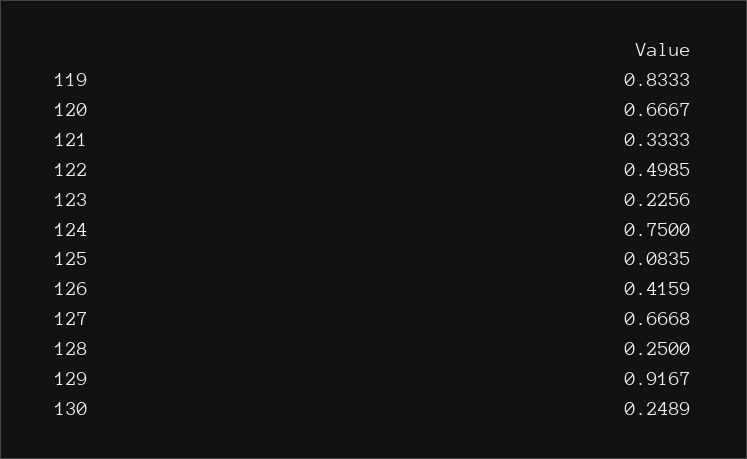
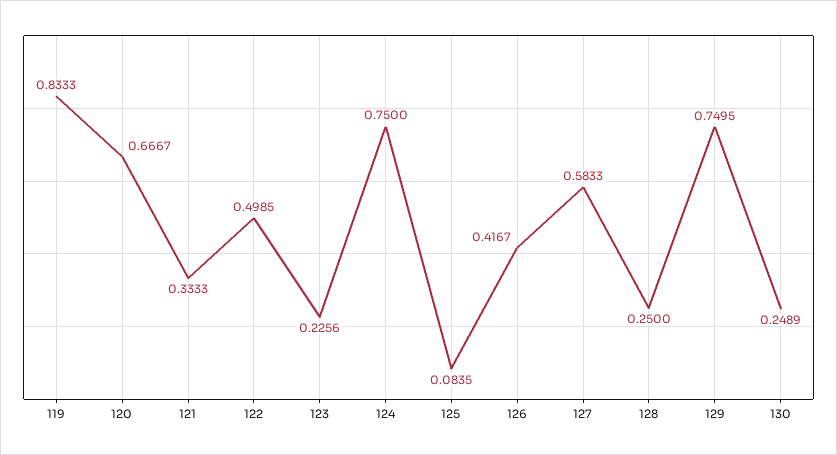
  {
    "119": 0.8333,
    "120": 0.6667,
    "121": 0.3333,
    "122": 0.4985,
    "123": 0.2256,
    "124": 0.75,
    "125": 0.0835,
-   "126": 0.4159,
+   "126": 0.4167,
-   "127": 0.6668,
+   "127": 0.5833,
    "128": 0.25,
-   "129": 0.9167,
+   "129": 0.7495,
    "130": 0.2489
  }

